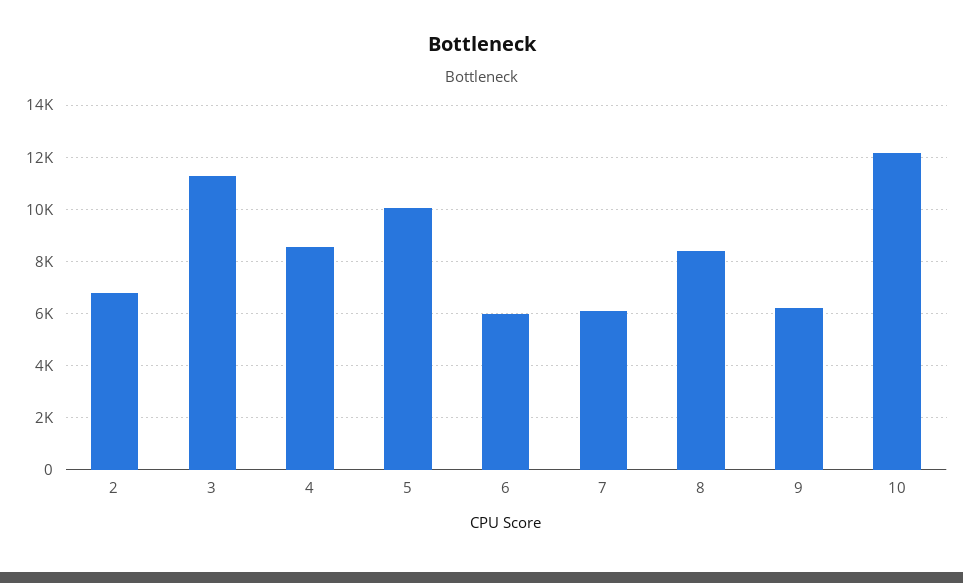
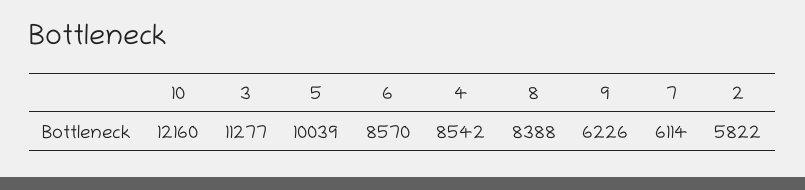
  {
-   "2": 6750,
+   "2": 5822,
    "3": 11277,
    "4": 8542,
    "5": 10039,
-   "6": 6000,
+   "6": 8570,
    "7": 6114,
    "8": 8388,
    "9": 6226,
    "10": 12160
  }

